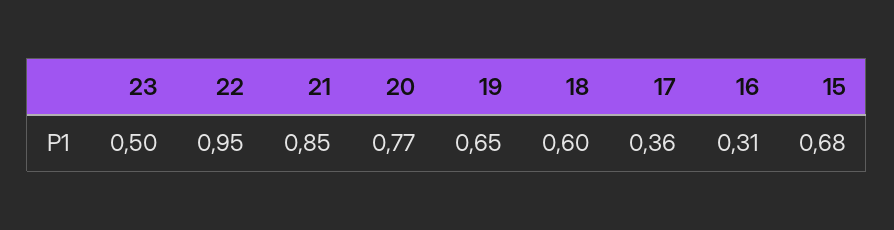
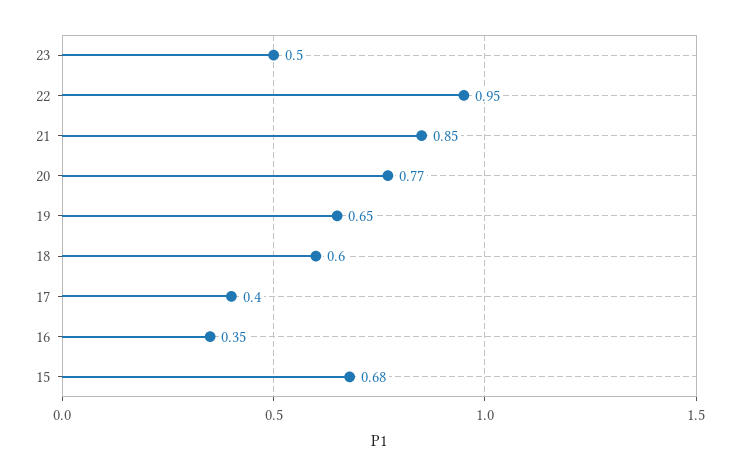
  {
    "23": 0.5,
    "22": 0.95,
    "21": 0.85,
    "20": 0.77,
    "19": 0.65,
    "18": 0.6,
-   "17": 0.36,
+   "17": 0.4,
-   "16": 0.31,
+   "16": 0.35,
    "15": 0.68
  }

